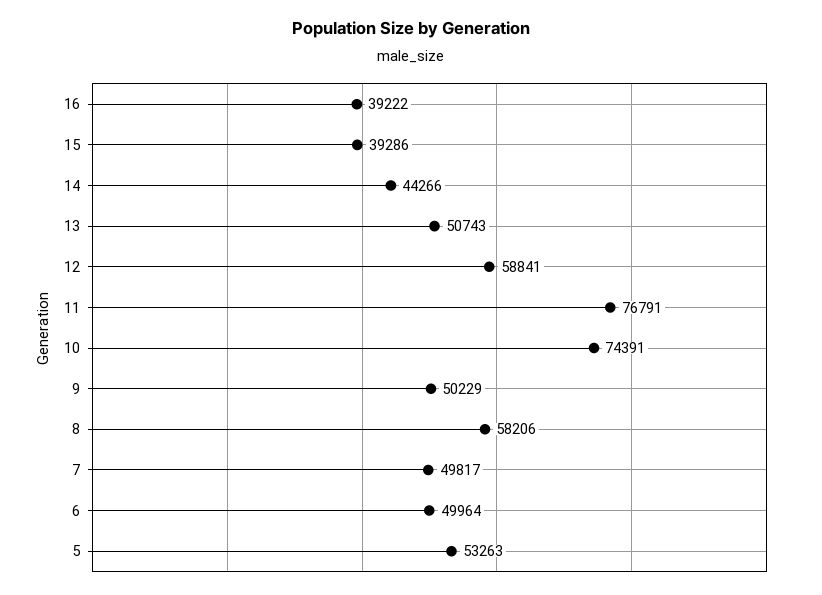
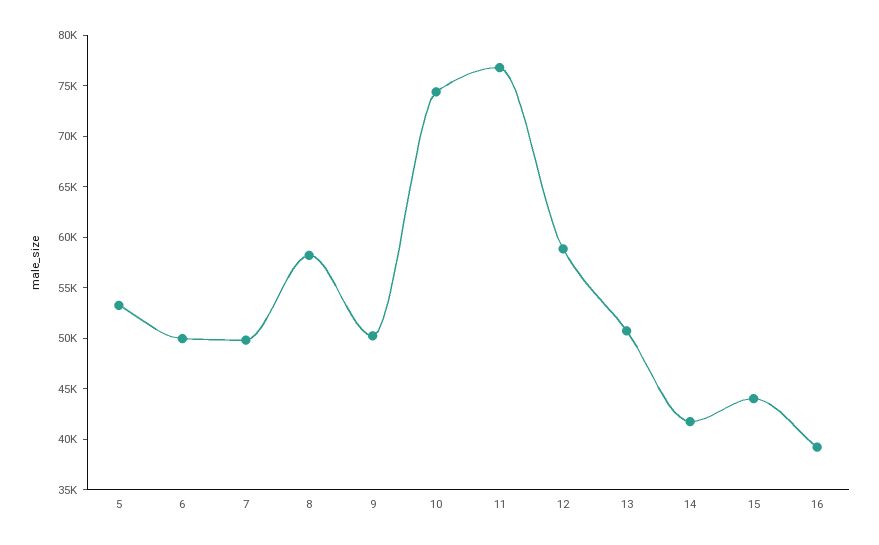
  {
    "16": 39222,
-   "15": 39286,
+   "15": 44000,
-   "14": 44266,
+   "14": 42000,
    "13": 50743,
    "12": 58841,
    "11": 76791,
    "10": 74391,
    "9": 50229,
    "8": 58206,
    "7": 49817,
    "6": 49964,
    "5": 53263
  }

